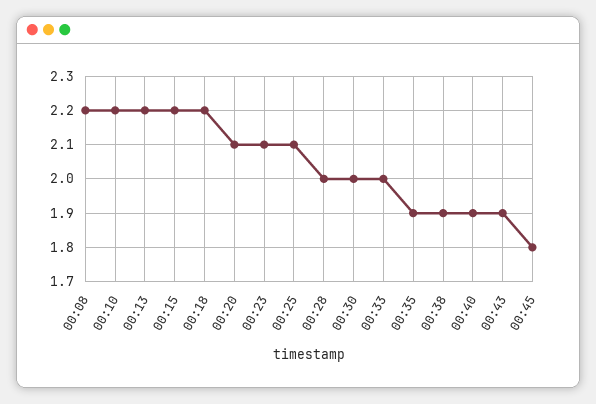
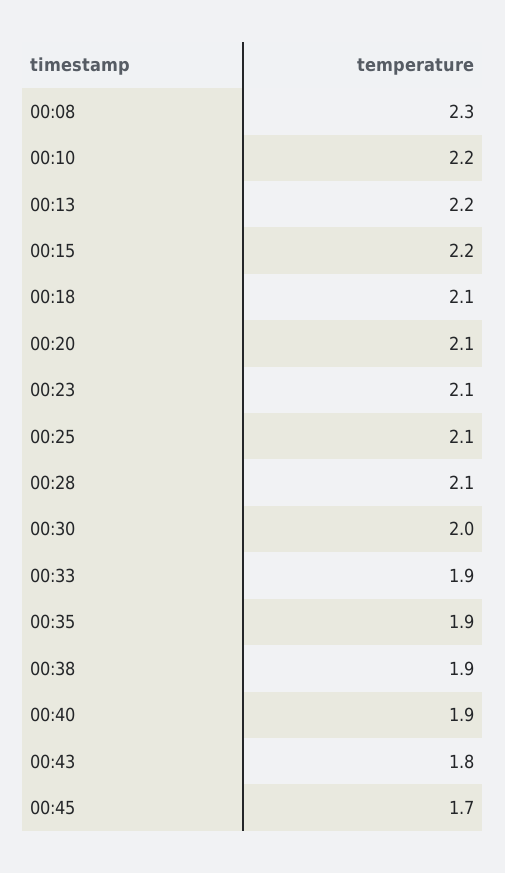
  {
-   "00:08": 2.2,
+   "00:08": 2.3,
    "00:10": 2.2,
    "00:13": 2.2,
    "00:15": 2.2,
-   "00:18": 2.2,
+   "00:18": 2.1,
    "00:20": 2.1,
    "00:23": 2.1,
    "00:25": 2.1,
-   "00:28": 2,
+   "00:28": 2.1,
    "00:30": 2,
-   "00:33": 2,
+   "00:33": 1.9,
    "00:35": 1.9,
    "00:38": 1.9,
    "00:40": 1.9,
-   "00:43": 1.9,
+   "00:43": 1.8,
-   "00:45": 1.8
+   "00:45": 1.7
  }

